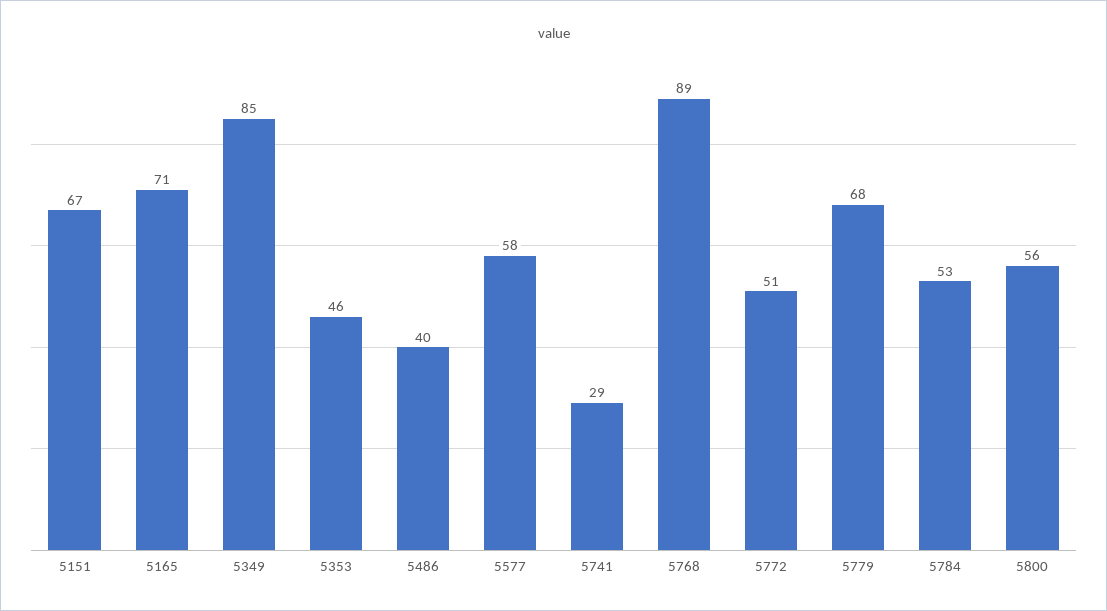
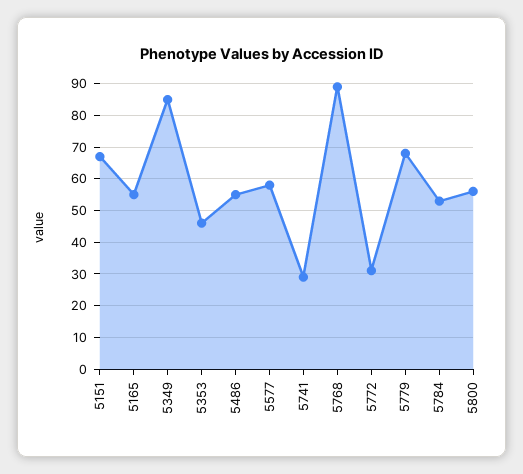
  {
    "5151": 67,
-   "5165": 71,
+   "5165": 55,
    "5349": 85,
    "5353": 46,
-   "5486": 40,
+   "5486": 55,
    "5577": 58,
    "5741": 29,
    "5768": 89,
-   "5772": 51,
+   "5772": 30,
    "5779": 68,
    "5784": 53,
    "5800": 56
  }

